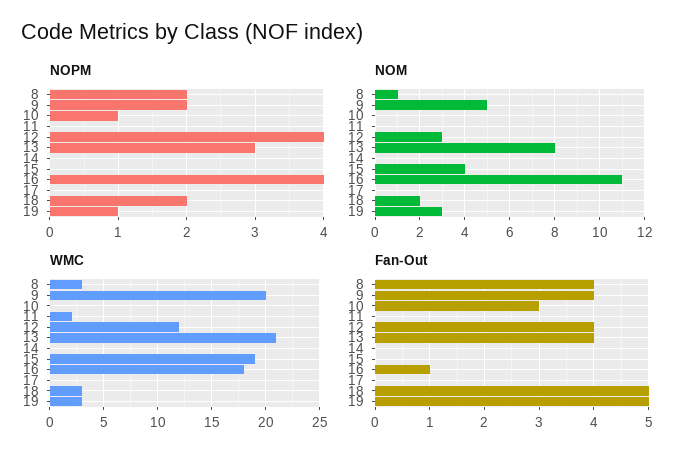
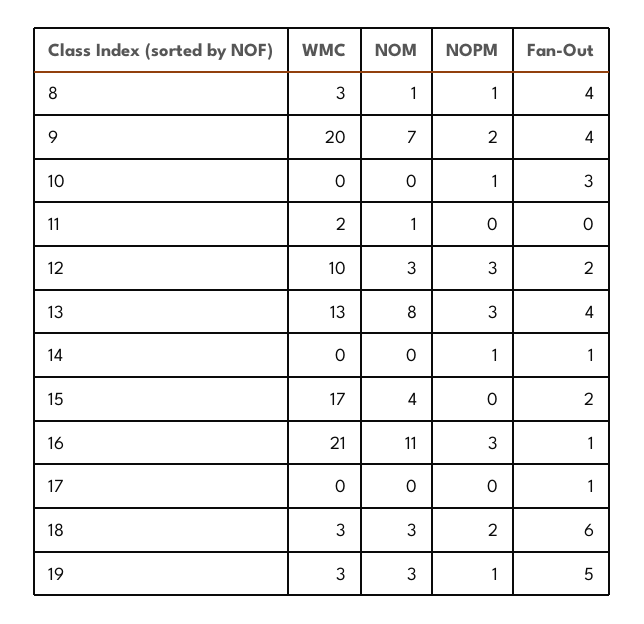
  {
    "NOPM": {
-     "8": 2,
+     "8": 1,
      "9": 2,
      "10": 1,
      "11": 0,
-     "12": 4,
+     "12": 3,
      "13": 3,
-     "14": 0,
+     "14": 1,
      "15": 0,
-     "16": 4,
+     "16": 3,
      "17": 0,
      "18": 2,
      "19": 1
    },
    "NOM": {
      "8": 1,
-     "9": 5,
+     "9": 7,
      "10": 0,
-     "11": 0,
+     "11": 1,
      "12": 3,
      "13": 8,
      "14": 0,
      "15": 4,
      "16": 11,
      "17": 0,
-     "18": 2,
+     "18": 3,
      "19": 3
    },
    "WMC": {
      "8": 3,
      "9": 20,
      "10": 0,
      "11": 2,
-     "12": 12,
+     "12": 10,
-     "13": 21,
+     "13": 13,
      "14": 0,
-     "15": 19,
+     "15": 17,
-     "16": 18,
+     "16": 21,
      "17": 0,
      "18": 3,
      "19": 3
    },
    "Fan-Out": {
      "8": 4,
      "9": 4,
      "10": 3,
      "11": 0,
-     "12": 4,
+     "12": 2,
      "13": 4,
-     "14": 0,
+     "14": 1,
-     "15": 0,
+     "15": 2,
      "16": 1,
-     "17": 0,
+     "17": 1,
-     "18": 5,
+     "18": 6,
      "19": 5
    }
  }

